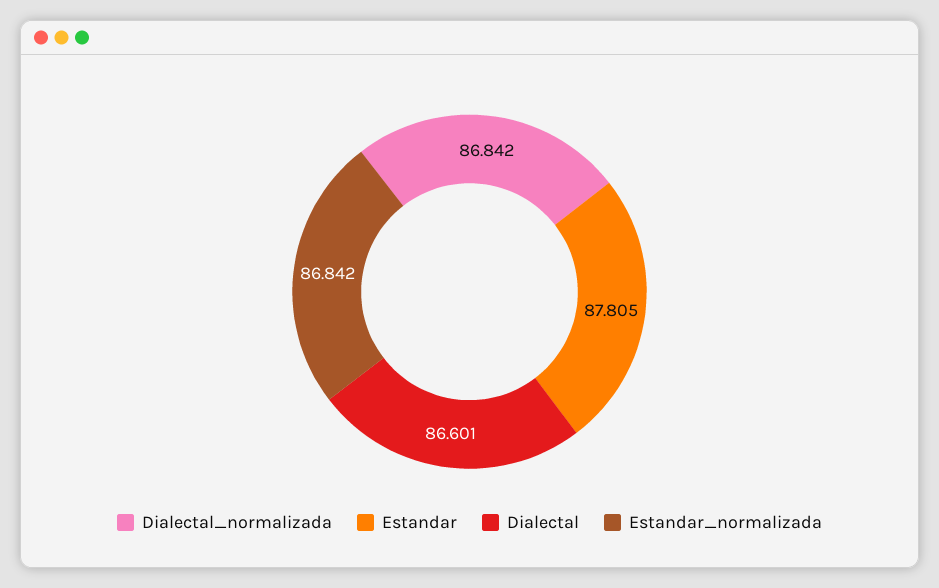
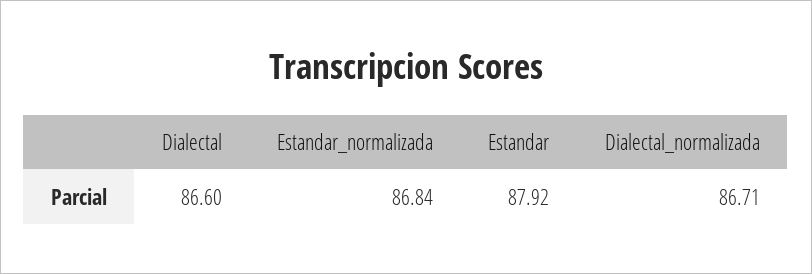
  {
-   "Dialectal_normalizada": 86.842,
+   "Dialectal_normalizada": 86.71,
-   "Estandar": 87.805,
+   "Estandar": 87.92,
    "Dialectal": 86.601,
    "Estandar_normalizada": 86.842
  }

